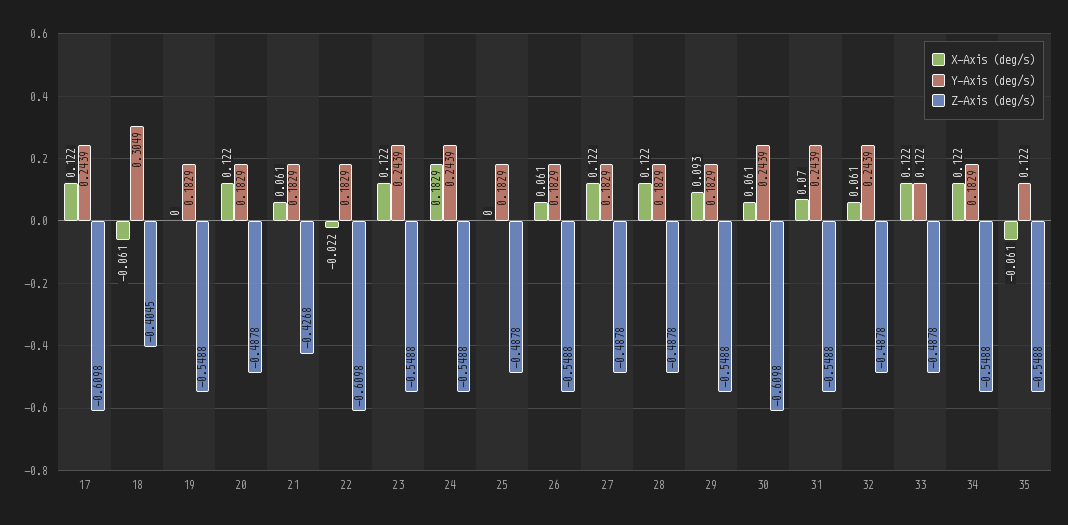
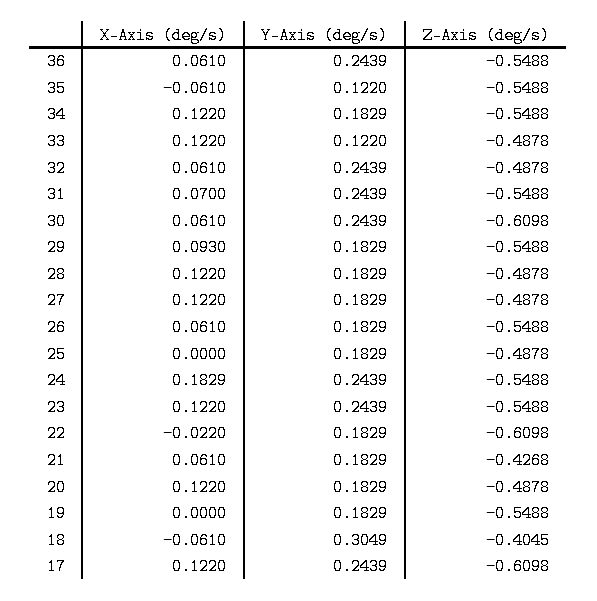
  {
    "X-Axis (deg/s)": {
      "17": 0.122,
      "18": -0.061,
      "19": 0,
      "20": 0.122,
      "21": 0.061,
      "22": -0.022,
      "23": 0.122,
      "24": 0.1829,
      "25": 0,
      "26": 0.061,
      "27": 0.122,
      "28": 0.122,
      "29": 0.093,
      "30": 0.061,
      "31": 0.07,
      "32": 0.061,
      "33": 0.122,
      "34": 0.122,
-     "35": -0.061
+     "35": -0.061,
+     "36": 0.061
    },
    "Y-Axis (deg/s)": {
      "17": 0.2439,
      "18": 0.3049,
      "19": 0.1829,
      "20": 0.1829,
      "21": 0.1829,
      "22": 0.1829,
      "23": 0.2439,
      "24": 0.2439,
      "25": 0.1829,
      "26": 0.1829,
      "27": 0.1829,
      "28": 0.1829,
      "29": 0.1829,
      "30": 0.2439,
      "31": 0.2439,
      "32": 0.2439,
      "33": 0.122,
      "34": 0.1829,
-     "35": 0.122
+     "35": 0.122,
+     "36": 0.2439
    },
    "Z-Axis (deg/s)": {
      "17": -0.6098,
      "18": -0.4045,
      "19": -0.5488,
      "20": -0.4878,
      "21": -0.4268,
      "22": -0.6098,
      "23": -0.5488,
      "24": -0.5488,
      "25": -0.4878,
      "26": -0.5488,
      "27": -0.4878,
      "28": -0.4878,
      "29": -0.5488,
      "30": -0.6098,
      "31": -0.5488,
      "32": -0.4878,
      "33": -0.4878,
      "34": -0.5488,
-     "35": -0.5488
+     "35": -0.5488,
+     "36": -0.5488
    }
  }

